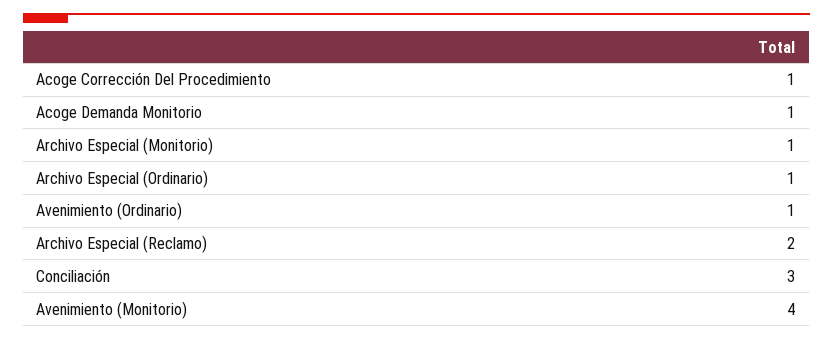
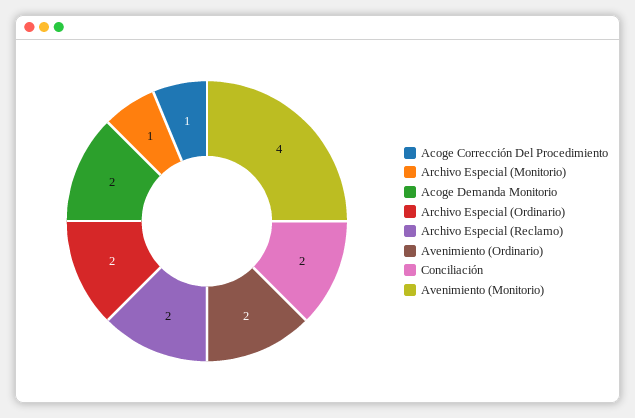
  {
    "Acoge Corrección Del Procedimiento": 1,
-   "Acoge Demanda Monitorio": 1,
+   "Acoge Demanda Monitorio": 2,
    "Archivo Especial (Monitorio)": 1,
-   "Archivo Especial (Ordinario)": 1,
+   "Archivo Especial (Ordinario)": 2,
-   "Avenimiento (Ordinario)": 1,
+   "Avenimiento (Ordinario)": 2,
    "Archivo Especial (Reclamo)": 2,
-   "Conciliación": 3,
+   "Conciliación": 2,
    "Avenimiento (Monitorio)": 4
  }

